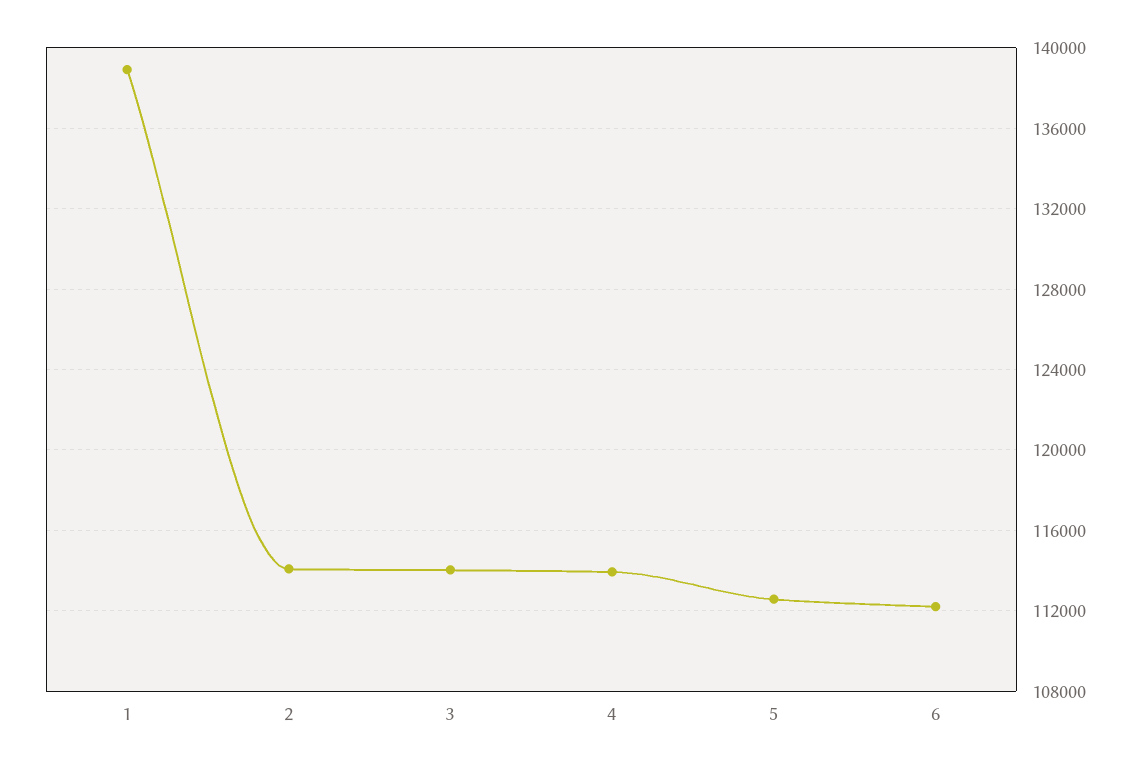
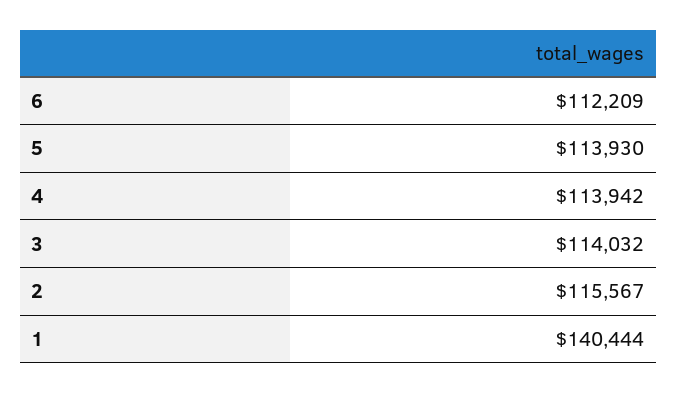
  {
-   "1": 139000,
+   "1": 140444,
-   "2": 114000,
+   "2": 115567,
    "3": 114032,
    "4": 113942,
-   "5": 112500,
+   "5": 113930,
    "6": 112209
  }

